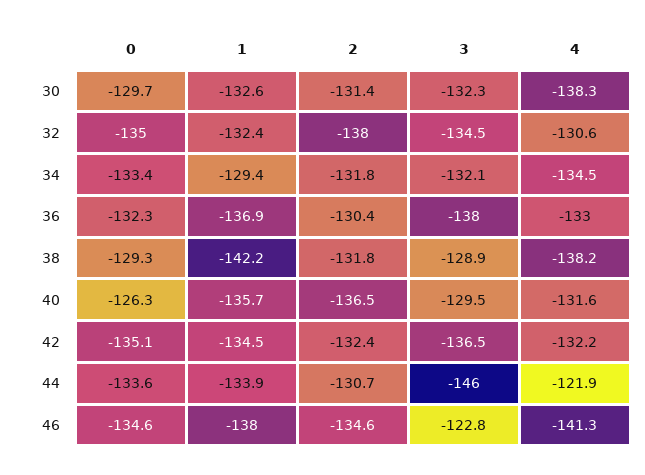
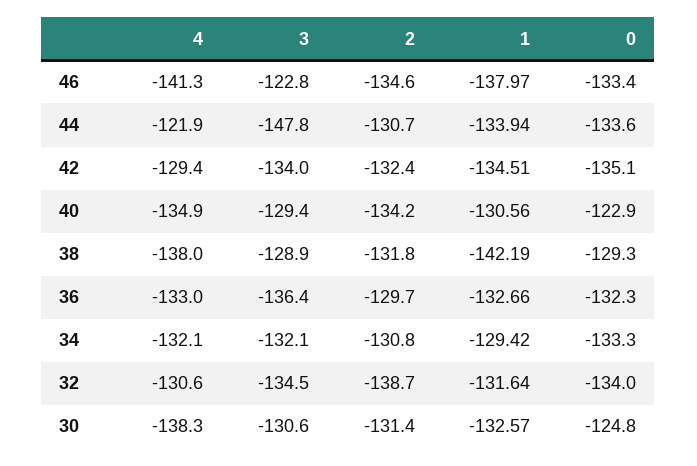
  {
    "0": {
-     "30": -129.7,
+     "30": -124.8,
-     "32": -135,
+     "32": -134,
-     "34": -133.4,
+     "34": -133.3,
      "36": -132.3,
      "38": -129.3,
-     "40": -126.3,
+     "40": -122.9,
      "42": -135.1,
      "44": -133.6,
-     "46": -134.6
+     "46": -133.4
    },
    "1": {
      "30": -132.57,
-     "32": -132.4,
+     "32": -131.64,
      "34": -129.42,
-     "36": -136.9,
+     "36": -132.66,
      "38": -142.19,
-     "40": -135.7,
+     "40": -130.56,
      "42": -134.51,
      "44": -133.94,
      "46": -137.97
    },
    "2": {
      "30": -131.4,
-     "32": -138,
+     "32": -138.7,
-     "34": -131.8,
+     "34": -130.8,
-     "36": -130.4,
+     "36": -129.7,
      "38": -131.8,
-     "40": -136.5,
+     "40": -134.2,
      "42": -132.4,
      "44": -130.7,
      "46": -134.6
    },
    "3": {
-     "30": -132.3,
+     "30": -130.6,
      "32": -134.5,
      "34": -132.1,
-     "36": -138,
+     "36": -136.4,
      "38": -128.9,
-     "40": -129.5,
+     "40": -129.4,
-     "42": -136.5,
+     "42": -134,
-     "44": -146,
+     "44": -147.8,
      "46": -122.8
    },
    "4": {
      "30": -138.3,
      "32": -130.6,
-     "34": -134.5,
+     "34": -132.1,
      "36": -133,
-     "38": -138.2,
+     "38": -138,
-     "40": -131.6,
+     "40": -134.9,
-     "42": -132.2,
+     "42": -129.4,
      "44": -121.9,
      "46": -141.3
    }
  }

